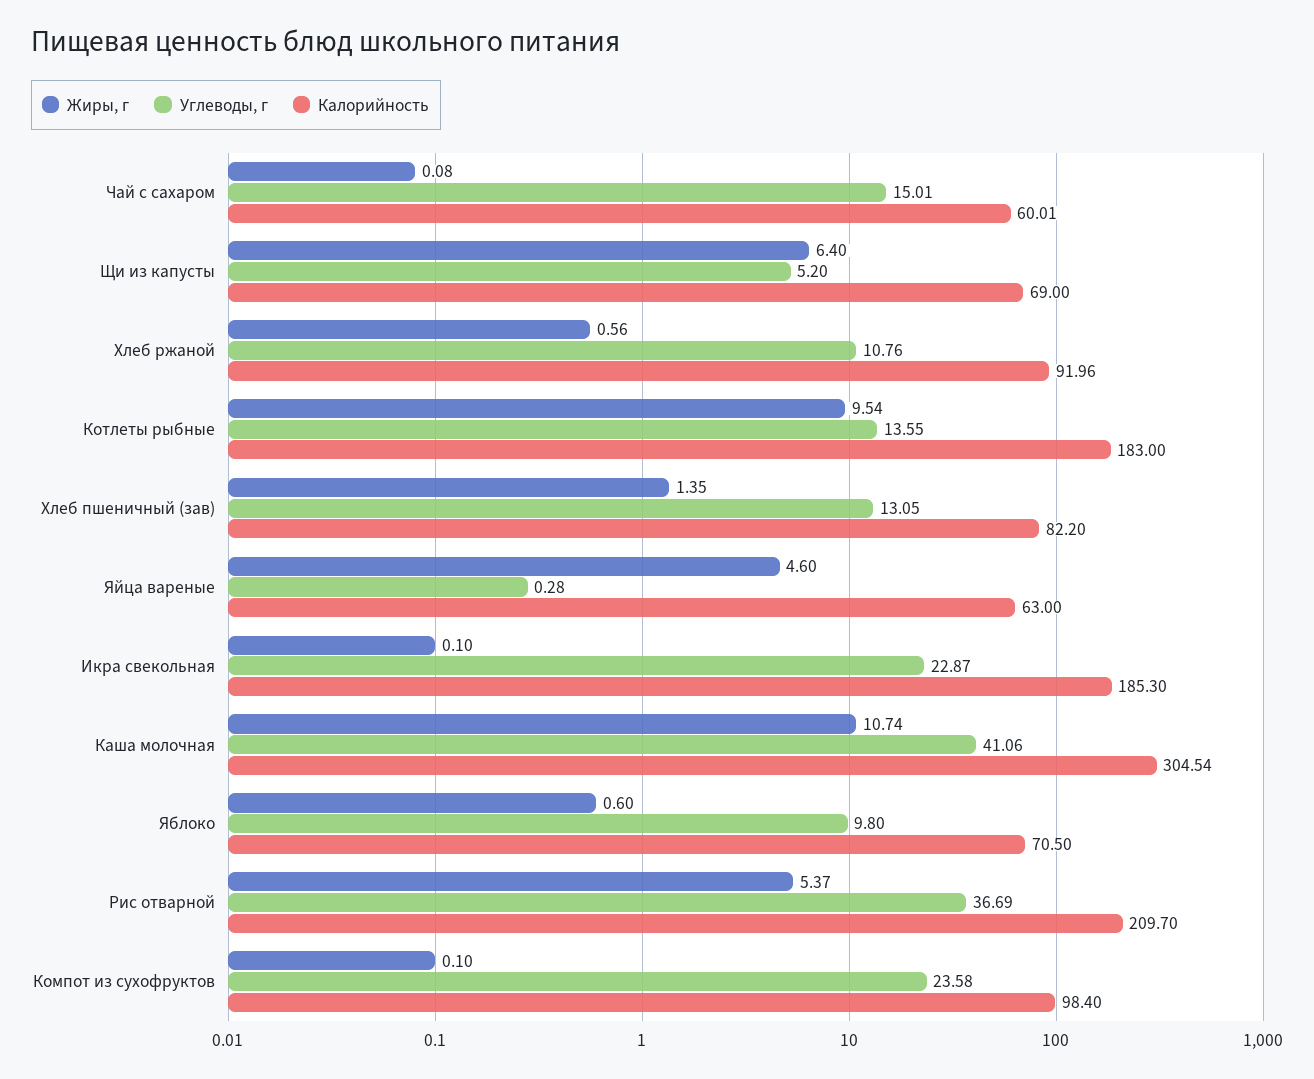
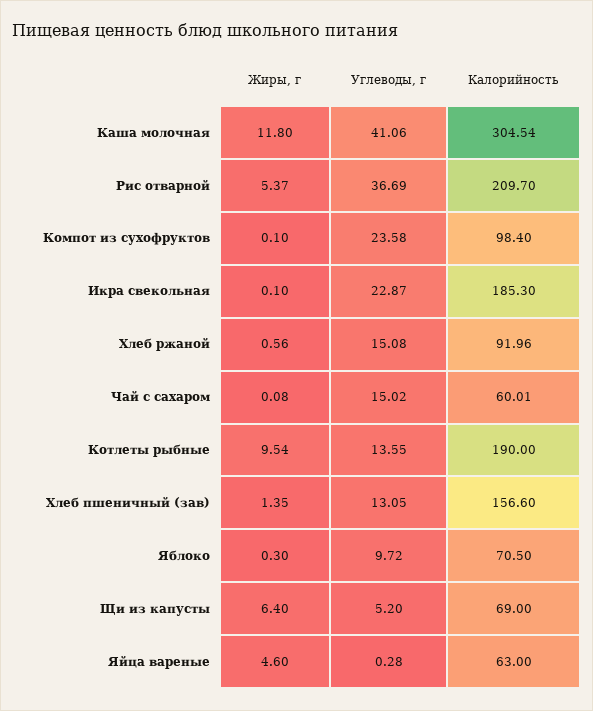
  {
    "Жиры, г": {
      "Чай с сахаром": 0.08,
      "Щи из капусты": 6.4,
      "Хлеб ржаной": 0.56,
      "Котлеты рыбные": 9.54,
      "Хлеб пшеничный (зав)": 1.35,
      "Яйца вареные": 4.6,
      "Икра свекольная": 0.1,
-     "Каша молочная": 10.74,
+     "Каша молочная": 11.8,
-     "Яблоко": 0.6,
+     "Яблоко": 0.3,
      "Рис отварной": 5.37,
      "Компот из сухофруктов": 0.1
    },
    "Углеводы, г": {
-     "Чай с сахаром": 15.01,
+     "Чай с сахаром": 15.02,
      "Щи из капусты": 5.2,
-     "Хлеб ржаной": 10.76,
+     "Хлеб ржаной": 15.08,
      "Котлеты рыбные": 13.55,
      "Хлеб пшеничный (зав)": 13.05,
      "Яйца вареные": 0.28,
      "Икра свекольная": 22.87,
      "Каша молочная": 41.06,
-     "Яблоко": 9.8,
+     "Яблоко": 9.72,
      "Рис отварной": 36.69,
      "Компот из сухофруктов": 23.58
    },
    "Калорийность": {
      "Чай с сахаром": 60.01,
      "Щи из капусты": 69,
      "Хлеб ржаной": 91.96,
-     "Котлеты рыбные": 183,
+     "Котлеты рыбные": 190,
-     "Хлеб пшеничный (зав)": 82.2,
+     "Хлеб пшеничный (зав)": 156.6,
      "Яйца вареные": 63,
      "Икра свекольная": 185.3,
      "Каша молочная": 304.54,
      "Яблоко": 70.5,
      "Рис отварной": 209.7,
      "Компот из сухофруктов": 98.4
    }
  }

